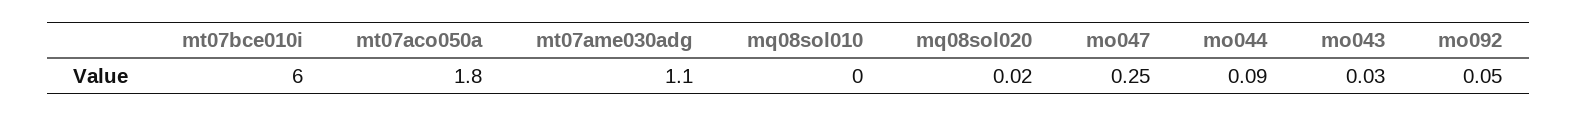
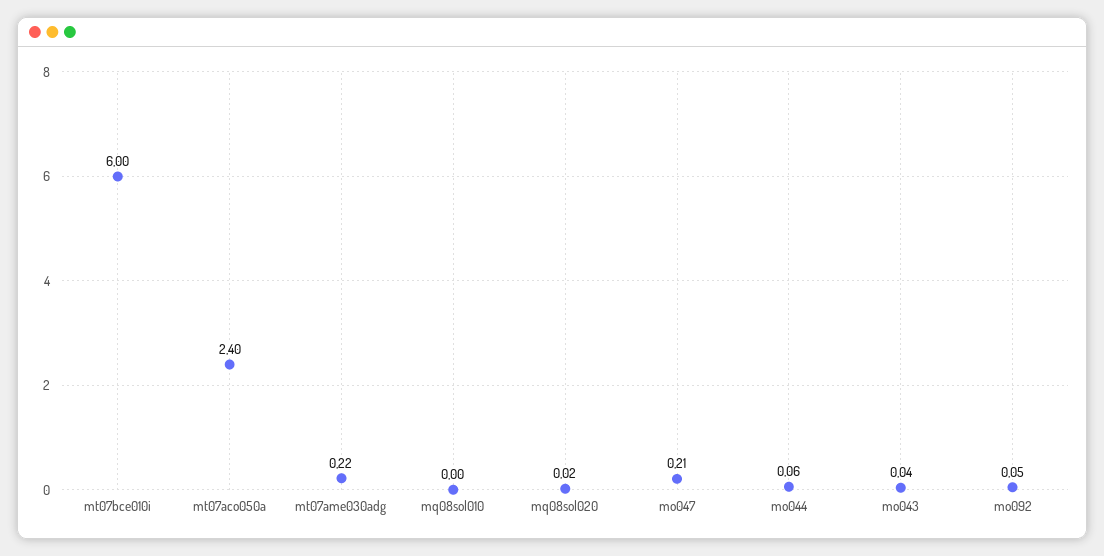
  {
    "mt07bce010i": 6,
-   "mt07aco050a": 1.8,
+   "mt07aco050a": 2.4,
-   "mt07ame030adg": 1.1,
+   "mt07ame030adg": 0.22,
    "mq08sol010": 0,
    "mq08sol020": 0.02,
-   "mo047": 0.25,
+   "mo047": 0.21,
-   "mo044": 0.09,
+   "mo044": 0.06,
-   "mo043": 0.03,
+   "mo043": 0.04,
    "mo092": 0.05
  }

